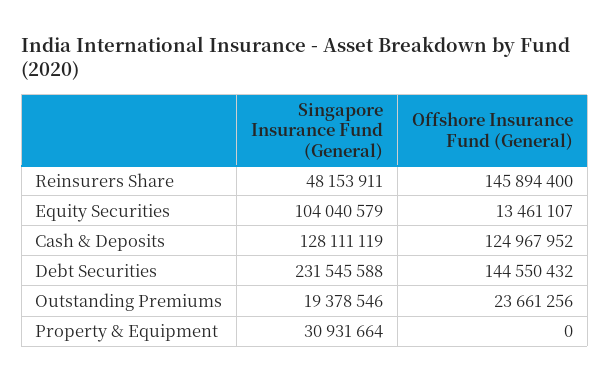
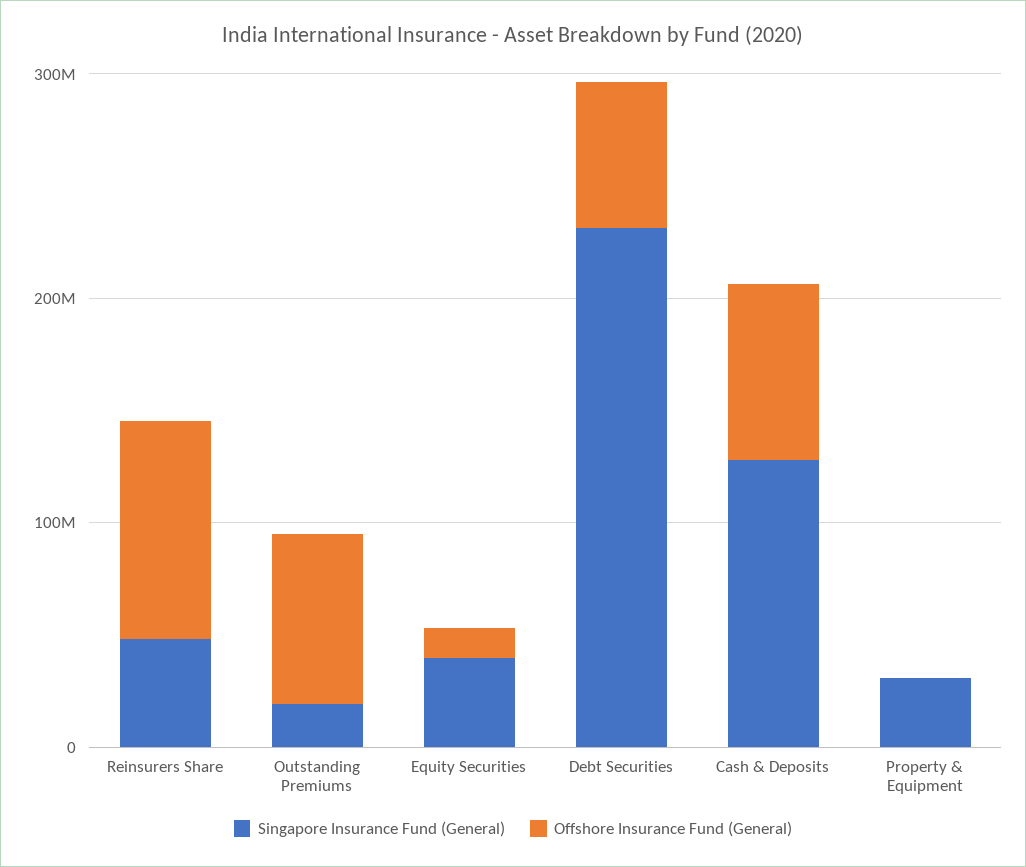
  {
    "Singapore Insurance Fund (General)": {
      "Reinsurers Share": 48153911,
-     "Equity Securities": 104040579,
+     "Equity Securities": 40000000,
      "Cash & Deposits": 128111119,
      "Debt Securities": 231545588,
      "Outstanding Premiums": 19378546,
      "Property & Equipment": 30931664
    },
    "Offshore Insurance Fund (General)": {
-     "Reinsurers Share": 145894400,
+     "Reinsurers Share": 100000000,
      "Equity Securities": 13461107,
-     "Cash & Deposits": 124967952,
+     "Cash & Deposits": 80000000,
-     "Debt Securities": 144550432,
+     "Debt Securities": 60000000,
-     "Outstanding Premiums": 23661256,
+     "Outstanding Premiums": 80000000,
      "Property & Equipment": 0
    }
  }

